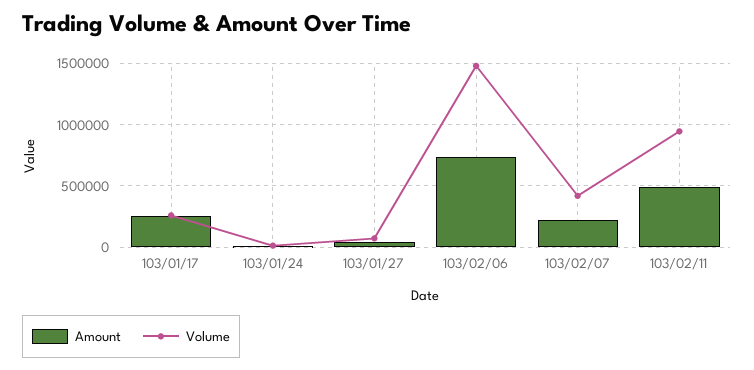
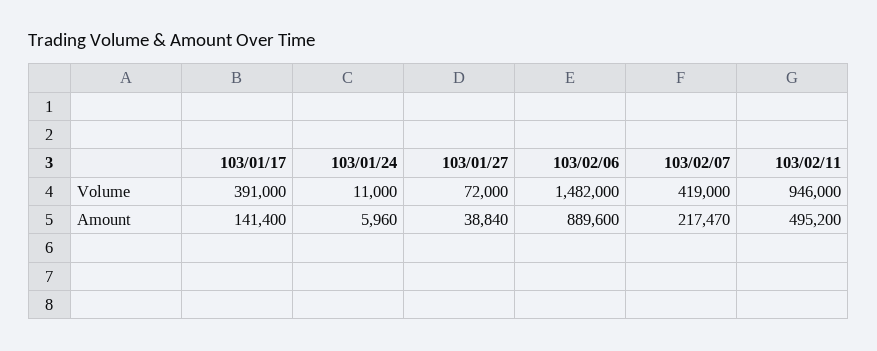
  {
    "Amount": {
-     "103/01/17": 250000,
+     "103/01/17": 141400,
      "103/01/24": 5960,
      "103/01/27": 38840,
-     "103/02/06": 750000,
+     "103/02/06": 889600,
      "103/02/07": 217470,
      "103/02/11": 495200
    },
    "Volume": {
-     "103/01/17": 250000,
+     "103/01/17": 391000,
      "103/01/24": 11000,
      "103/01/27": 72000,
      "103/02/06": 1482000,
      "103/02/07": 419000,
      "103/02/11": 946000
    }
  }

